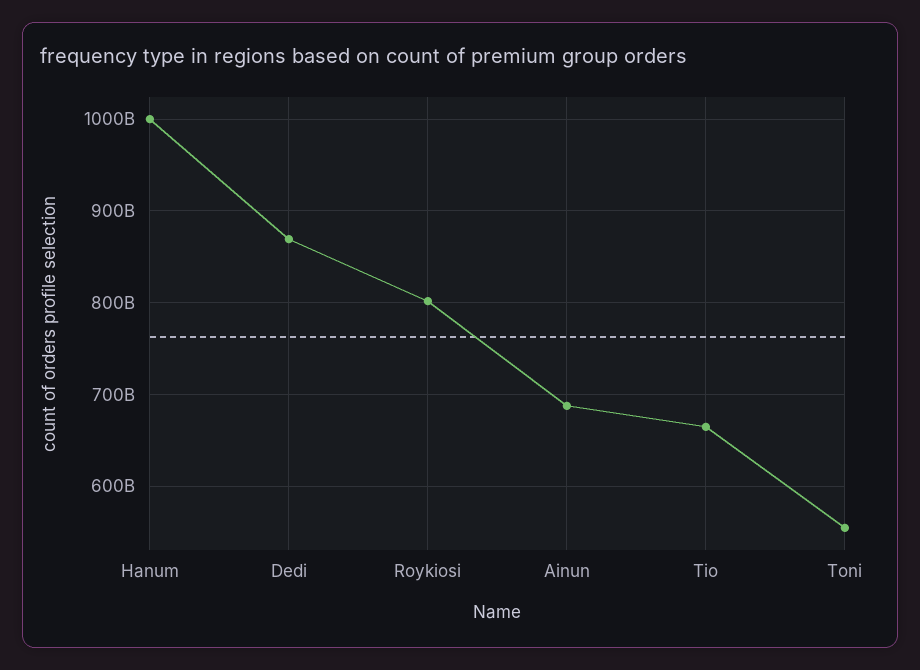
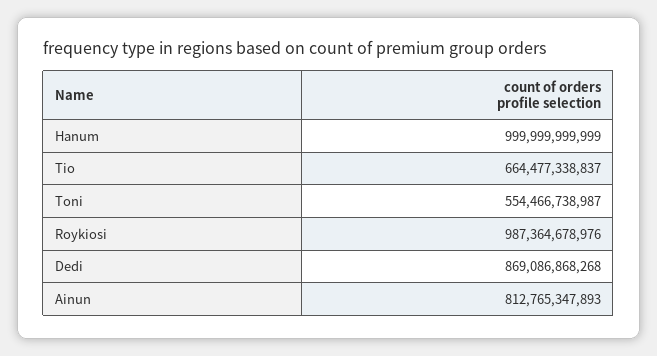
  {
    "Hanum": 999999999999,
    "Dedi": 869086868268,
-   "Roykiosi": 800000000000,
+   "Roykiosi": 987364678976,
-   "Ainun": 690000000000,
+   "Ainun": 812765347893,
    "Tio": 664477338837,
    "Toni": 554466738987
  }

